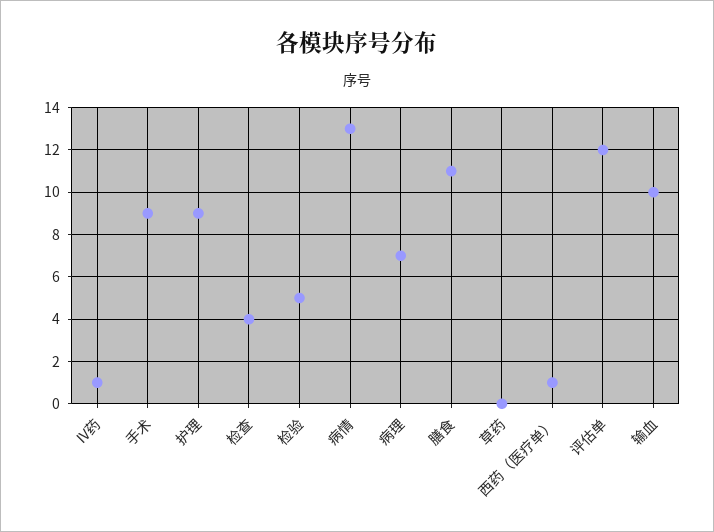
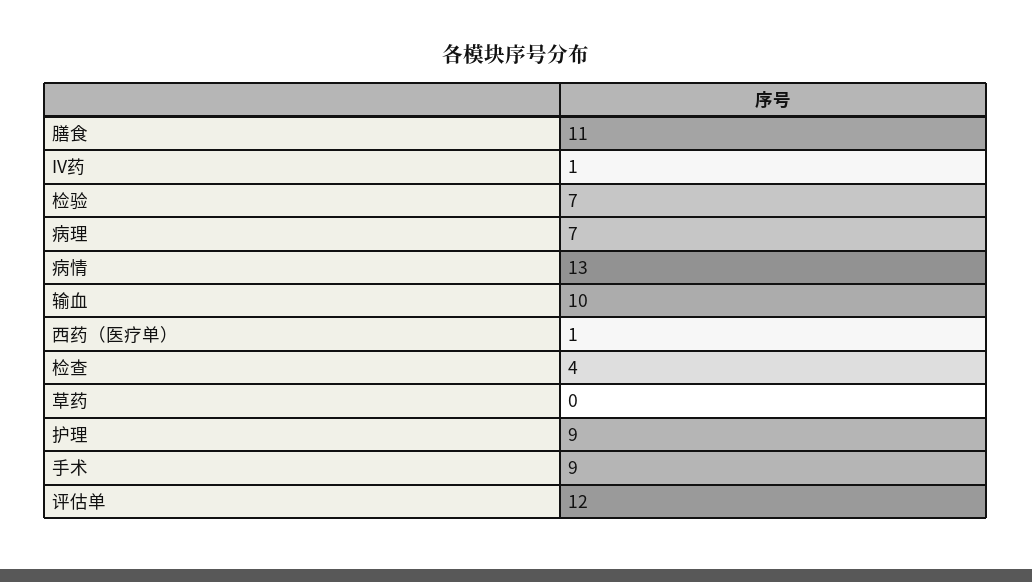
  {
    "IV药": 1,
    "手术": 9,
    "护理": 9,
    "检查": 4,
-   "检验": 5,
+   "检验": 7,
    "病情": 13,
    "病理": 7,
    "膳食": 11,
    "草药": 0,
    "西药（医疗单）": 1,
    "评估单": 12,
    "输血": 10
  }

